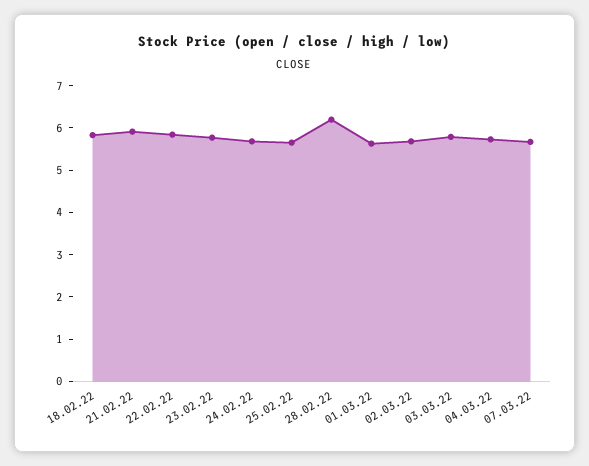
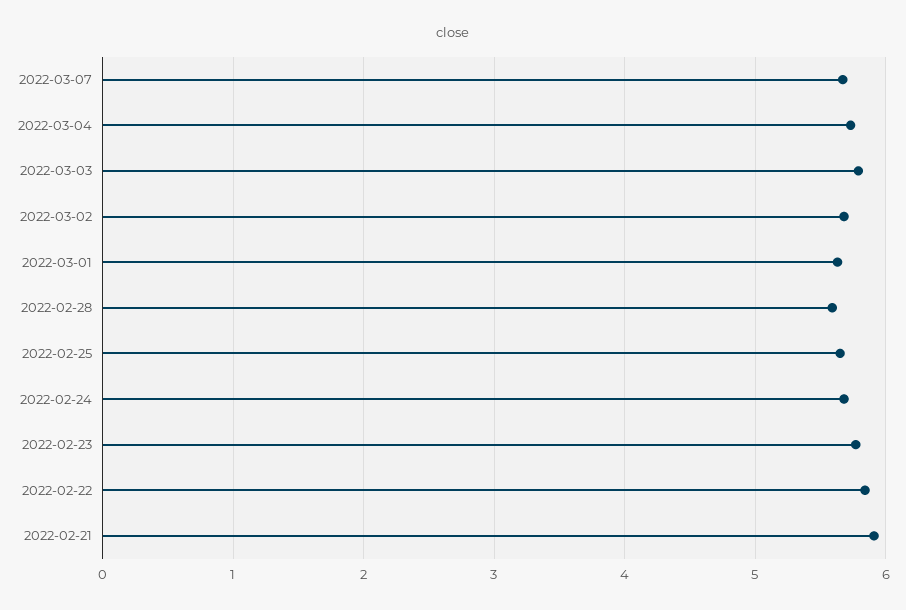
  {
-   "18.02.22": 5.8,
    "21.02.22": 5.9,
    "22.02.22": 5.8,
    "23.02.22": 5.8,
    "24.02.22": 5.7,
    "25.02.22": 5.7,
-   "28.02.22": 6.2,
+   "28.02.22": 5.6,
    "01.03.22": 5.6,
    "02.03.22": 5.7,
    "03.03.22": 5.8,
    "04.03.22": 5.7,
    "07.03.22": 5.7
  }

